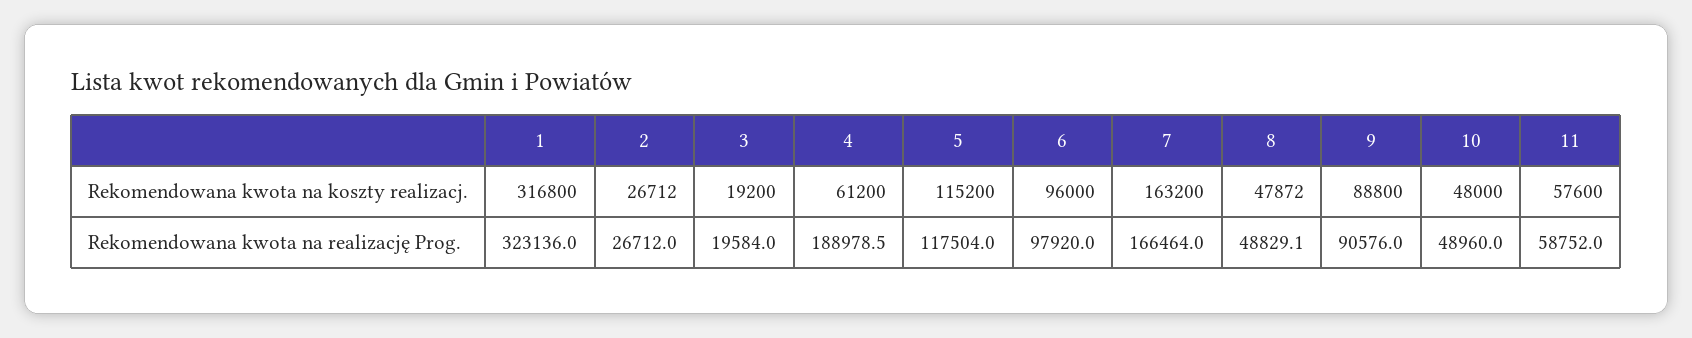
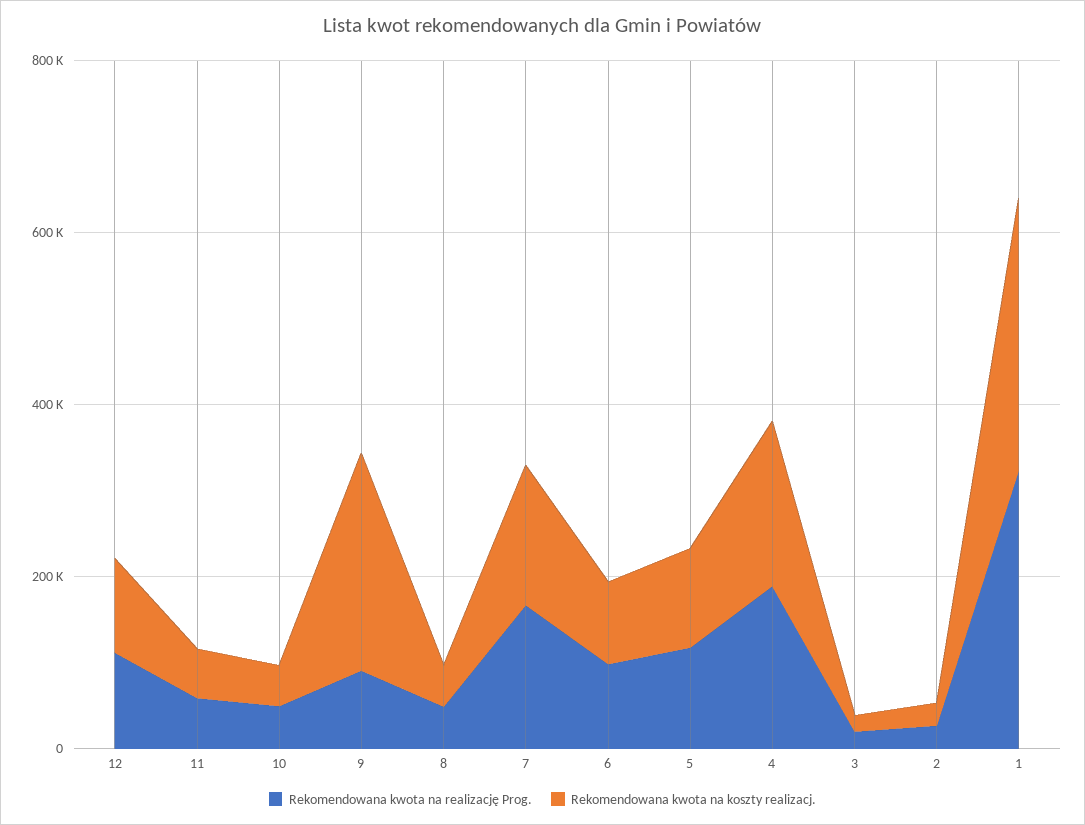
  {
    "Rekomendowana kwota na koszty realizacj.": {
      "1": 316800,
      "2": 26712,
      "3": 19200,
-     "4": 61200,
+     "4": 200000,
      "5": 115200,
      "6": 96000,
      "7": 163200,
      "8": 47872,
-     "9": 88800,
+     "9": 250000,
      "10": 48000,
-     "11": 57600
+     "11": 57600,
+     "12": 100000
    },
    "Rekomendowana kwota na realizację Prog.": {
      "1": 323136,
      "2": 26712,
      "3": 19584,
      "4": 188978.5,
      "5": 117504,
      "6": 97920,
      "7": 166464,
      "8": 48829.1,
      "9": 90576,
      "10": 48960,
-     "11": 58752
+     "11": 58752,
+     "12": 100000
    }
  }

